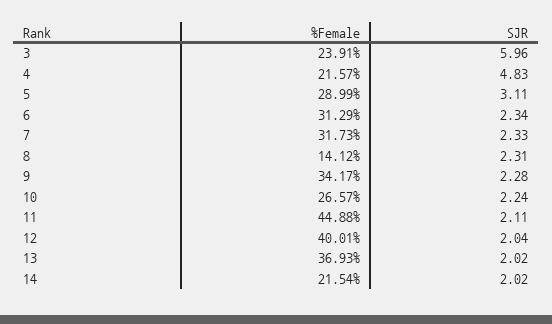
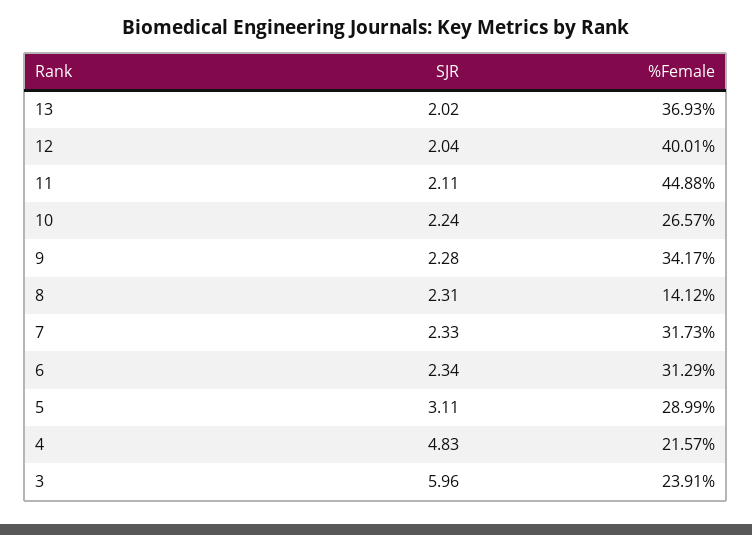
  {
    "%Female": {
      "3": 23.91,
      "4": 21.57,
      "5": 28.99,
      "6": 31.29,
      "7": 31.73,
      "8": 14.12,
      "9": 34.17,
      "10": 26.57,
      "11": 44.88,
      "12": 40.01,
-     "13": 36.93,
+     "13": 36.93
-     "14": 21.54
    },
    "SJR": {
      "3": 5.96,
      "4": 4.83,
      "5": 3.11,
      "6": 2.34,
      "7": 2.33,
      "8": 2.31,
      "9": 2.28,
      "10": 2.24,
      "11": 2.11,
      "12": 2.04,
-     "13": 2.02,
+     "13": 2.02
-     "14": 2.02
    }
  }

